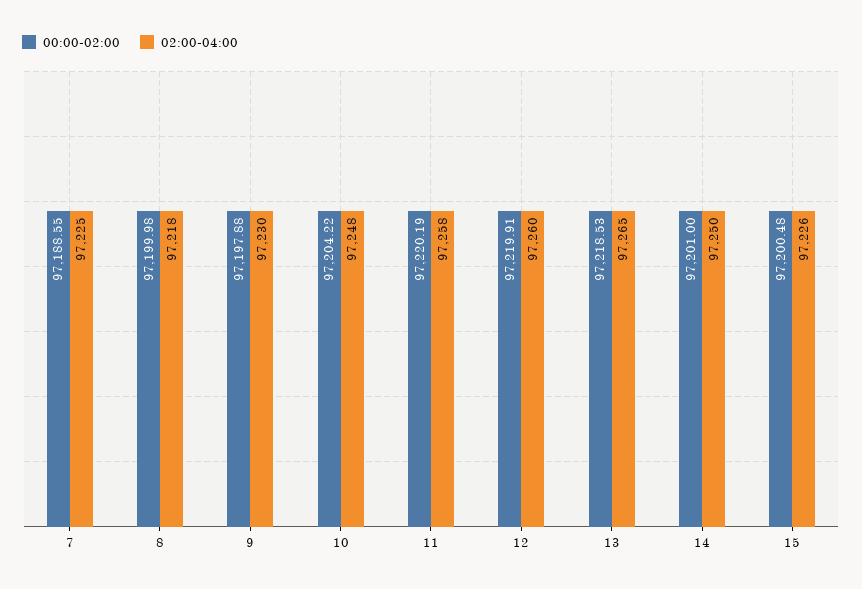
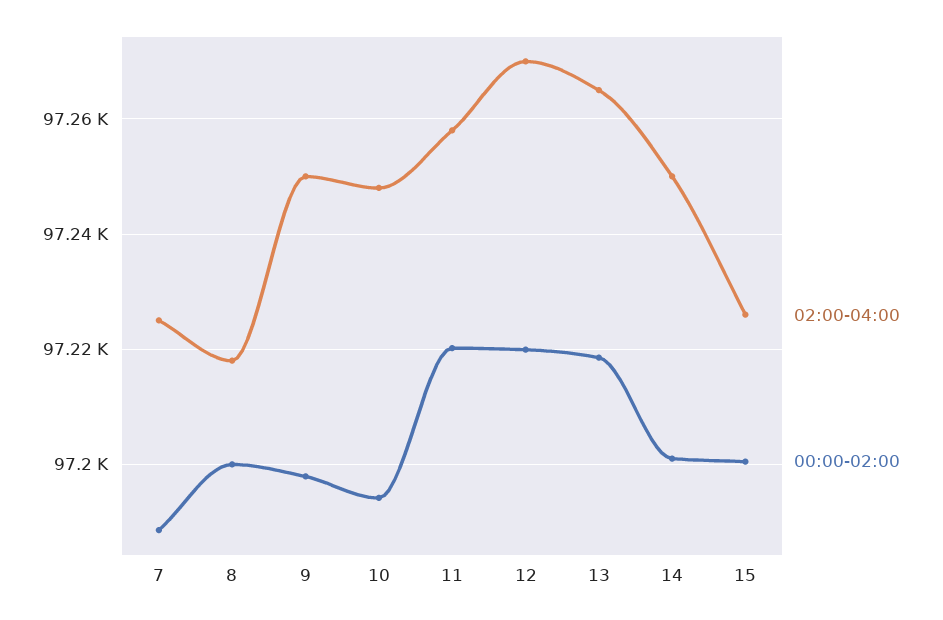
  {
    "00:00-02:00": {
      "7": 97188.55,
      "8": 97199.98,
      "9": 97197.88,
-     "10": 97204.22,
+     "10": 97194,
      "11": 97220.19,
      "12": 97219.91,
      "13": 97218.53,
      "14": 97201,
      "15": 97200.48
    },
    "02:00-04:00": {
      "7": 97225,
      "8": 97218,
-     "9": 97230,
+     "9": 97250,
      "10": 97248,
      "11": 97258,
-     "12": 97260,
+     "12": 97270,
      "13": 97265,
      "14": 97250,
      "15": 97226
    }
  }

